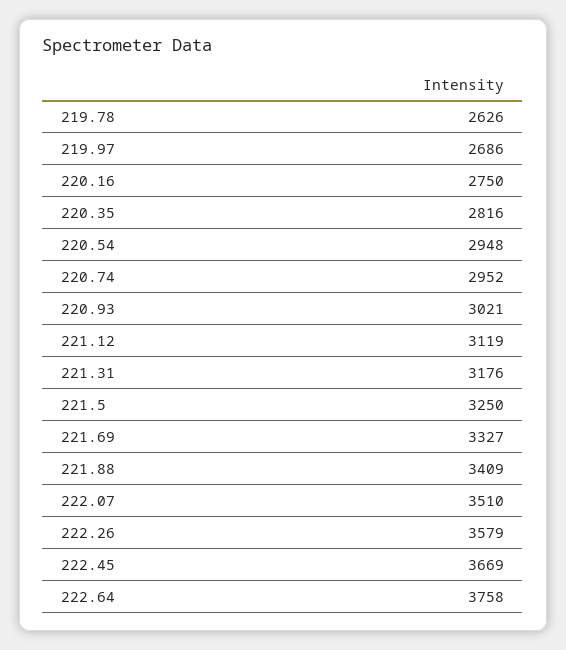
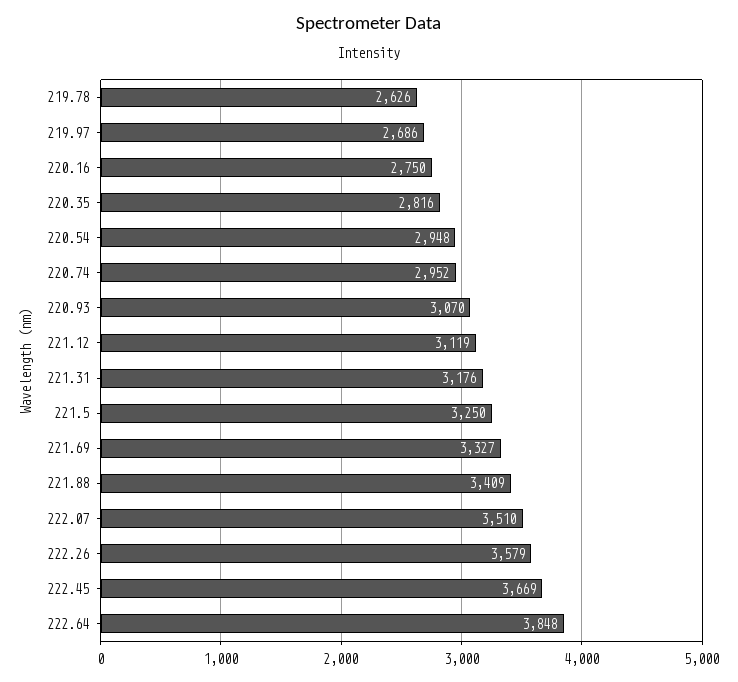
  {
    "219.78": 2626,
    "219.97": 2686,
    "220.16": 2750,
    "220.35": 2816,
    "220.54": 2948,
    "220.74": 2952,
-   "220.93": 3021,
+   "220.93": 3070,
    "221.12": 3119,
    "221.31": 3176,
    "221.5": 3250,
    "221.69": 3327,
    "221.88": 3409,
    "222.07": 3510,
    "222.26": 3579,
    "222.45": 3669,
-   "222.64": 3758
+   "222.64": 3848
  }

